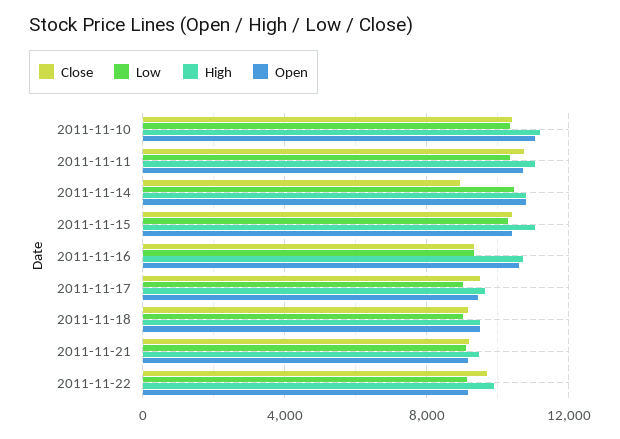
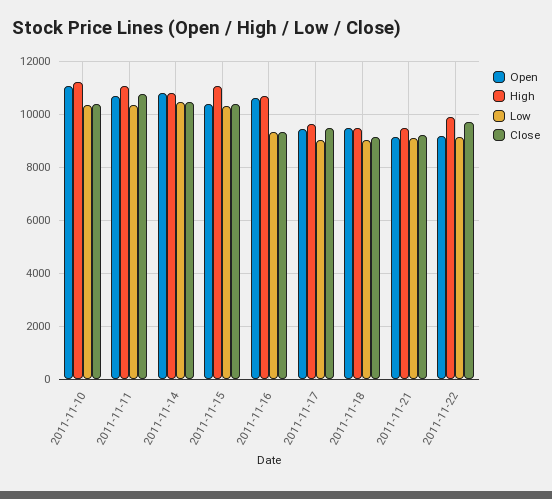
  {
    "Close": {
      "2011-11-10": 10500,
      "2011-11-11": 10750,
-     "2011-11-14": 9000,
+     "2011-11-14": 10500,
      "2011-11-15": 10500,
      "2011-11-16": 9250,
      "2011-11-17": 9500,
      "2011-11-18": 9250,
      "2011-11-21": 9250,
      "2011-11-22": 9750
    },
    "Low": {
      "2011-11-10": 10250,
      "2011-11-11": 10250,
      "2011-11-14": 10500,
      "2011-11-15": 10250,
      "2011-11-16": 9250,
      "2011-11-17": 9000,
      "2011-11-18": 9000,
      "2011-11-21": 9000,
      "2011-11-22": 9000
    },
    "High": {
      "2011-11-10": 11250,
      "2011-11-11": 11000,
      "2011-11-14": 10750,
      "2011-11-15": 11000,
      "2011-11-16": 10750,
      "2011-11-17": 9750,
      "2011-11-18": 9500,
      "2011-11-21": 9500,
      "2011-11-22": 10000
    },
    "Open": {
      "2011-11-10": 11000,
      "2011-11-11": 10750,
      "2011-11-14": 10750,
      "2011-11-15": 10500,
      "2011-11-16": 10500,
      "2011-11-17": 9500,
      "2011-11-18": 9500,
      "2011-11-21": 9250,
      "2011-11-22": 9250
    }
  }

